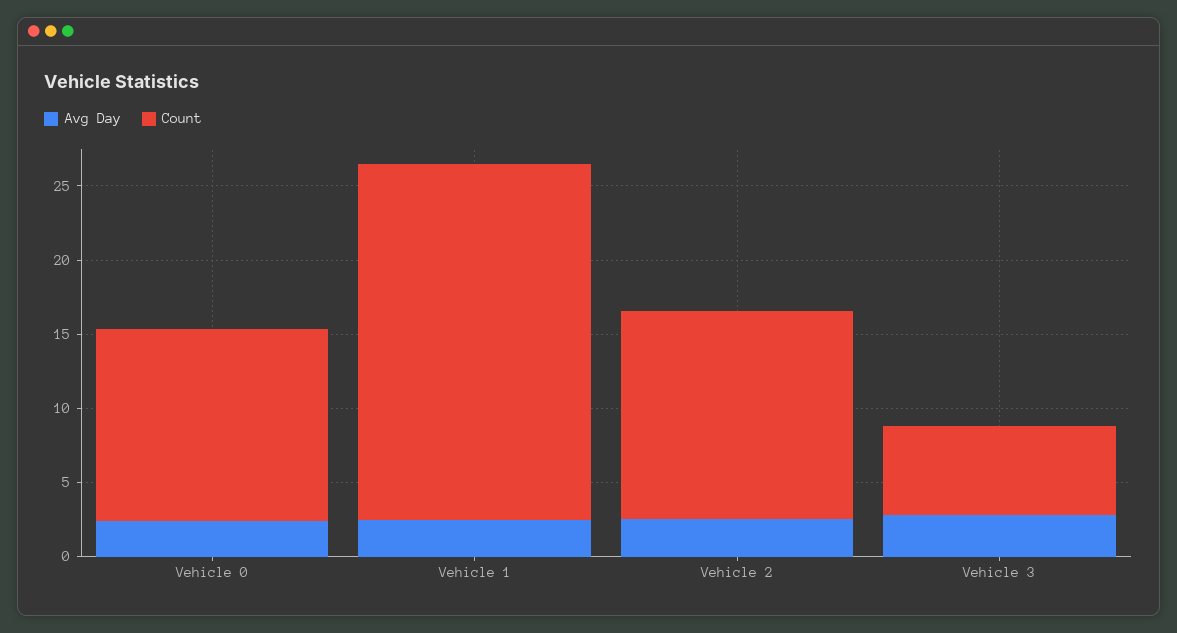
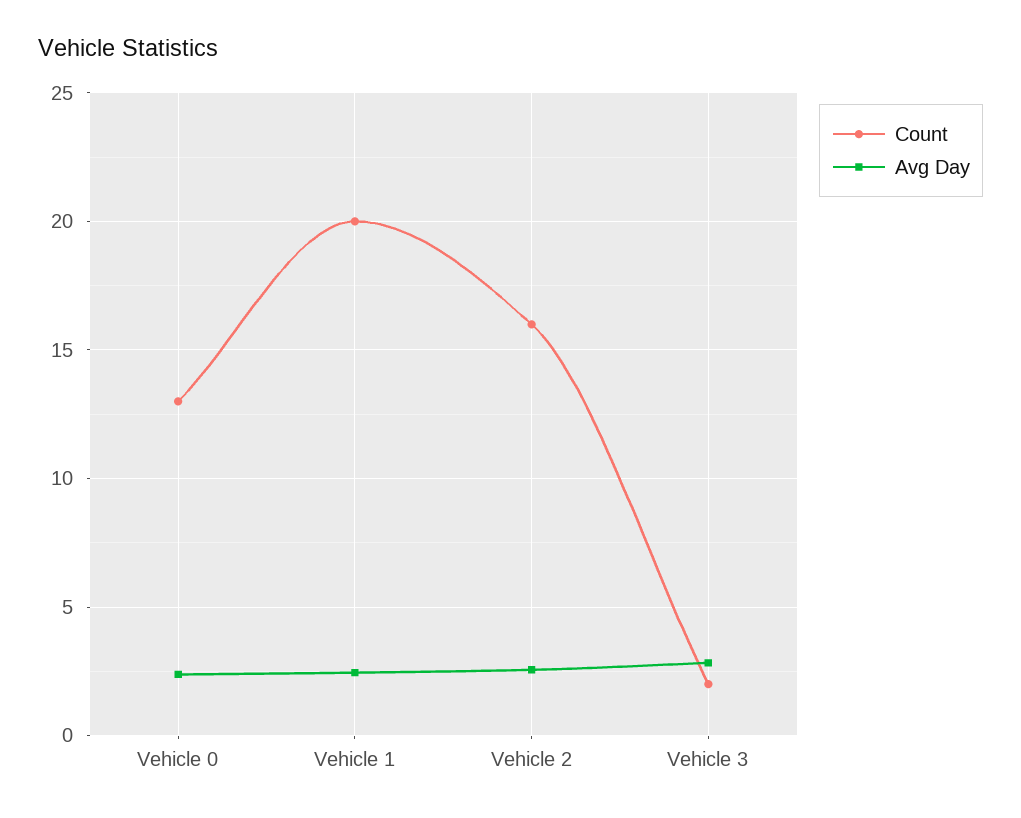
  {
    "Avg Day": {
      "Vehicle 0": 2.5,
      "Vehicle 1": 2.5,
      "Vehicle 2": 2.5,
      "Vehicle 3": 3
    },
    "Count": {
      "Vehicle 0": 13,
-     "Vehicle 1": 24,
+     "Vehicle 1": 20,
-     "Vehicle 2": 14,
+     "Vehicle 2": 16,
-     "Vehicle 3": 6
+     "Vehicle 3": 2
    }
  }

